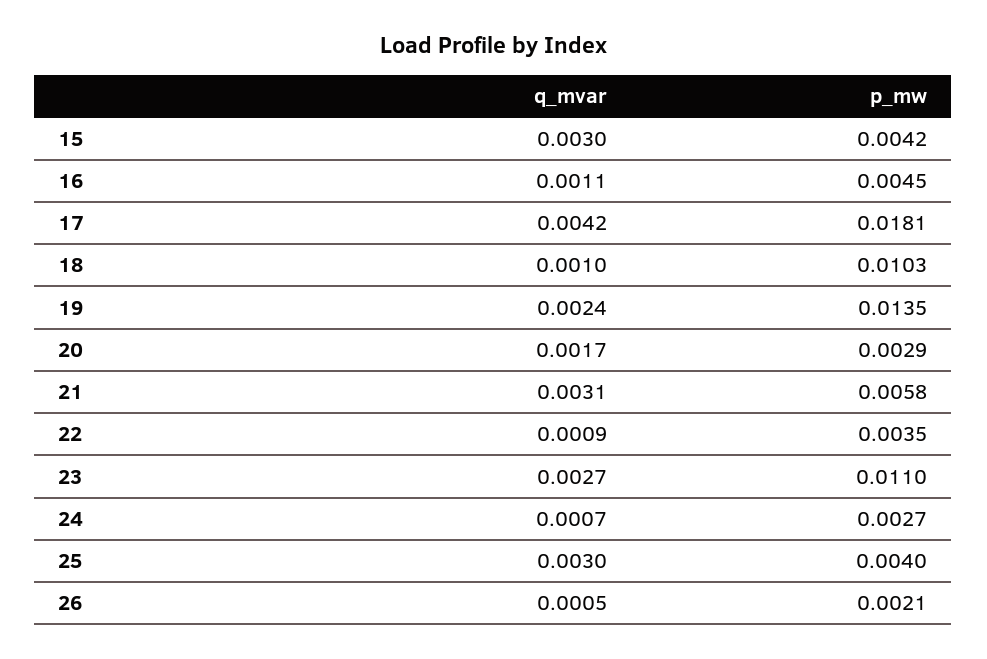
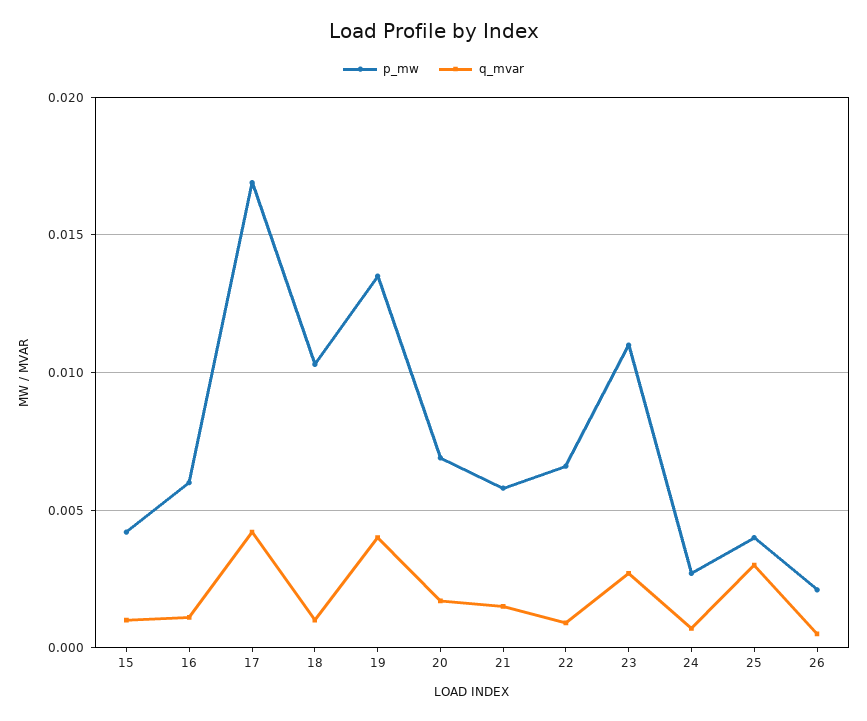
  {
    "q_mvar": {
-     "15": 0.003,
+     "15": 0.001,
      "16": 0.0011,
      "17": 0.0042,
      "18": 0.001,
-     "19": 0.0024,
+     "19": 0.004,
      "20": 0.0017,
-     "21": 0.0031,
+     "21": 0.0015,
      "22": 0.0009,
      "23": 0.0027,
      "24": 0.0007,
      "25": 0.003,
      "26": 0.0005
    },
    "p_mw": {
      "15": 0.0042,
-     "16": 0.0045,
+     "16": 0.006,
-     "17": 0.0181,
+     "17": 0.017,
      "18": 0.0103,
      "19": 0.0135,
-     "20": 0.0029,
+     "20": 0.007,
      "21": 0.0058,
-     "22": 0.0035,
+     "22": 0.0065,
      "23": 0.011,
      "24": 0.0027,
      "25": 0.004,
      "26": 0.0021
    }
  }

